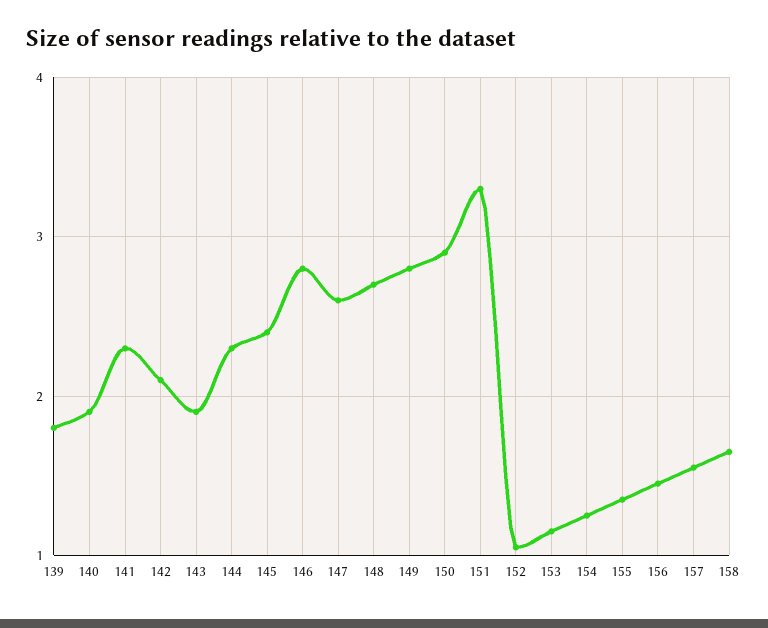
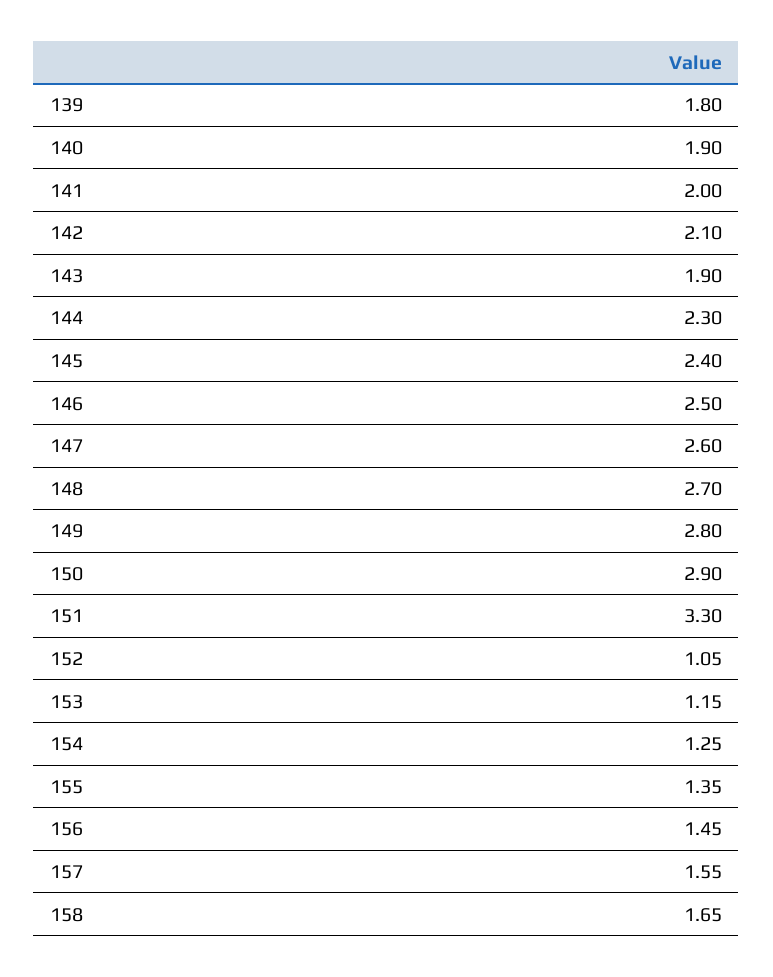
  {
    "139": 1.8,
    "140": 1.9,
-   "141": 2.3,
+   "141": 2,
    "142": 2.1,
    "143": 1.9,
    "144": 2.3,
    "145": 2.4,
-   "146": 2.8,
+   "146": 2.5,
    "147": 2.6,
    "148": 2.7,
    "149": 2.8,
    "150": 2.9,
    "151": 3.3,
    "152": 1.05,
    "153": 1.15,
    "154": 1.25,
    "155": 1.35,
    "156": 1.45,
    "157": 1.55,
    "158": 1.65
  }

